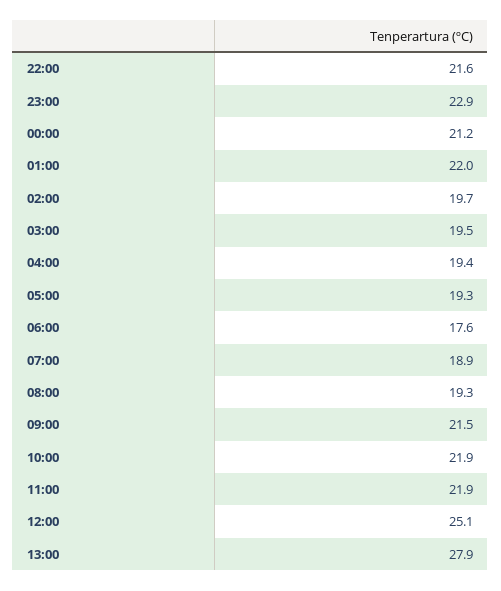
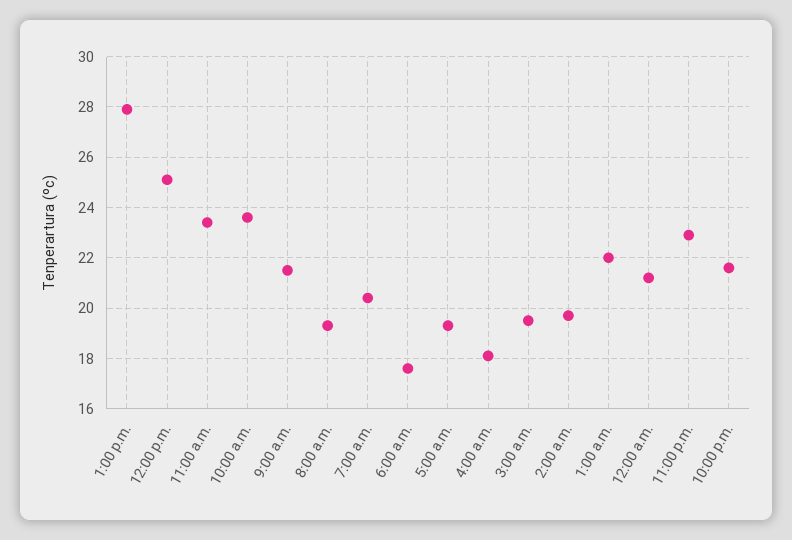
  {
    "22:00": 21.6,
    "23:00": 22.9,
    "00:00": 21.2,
    "01:00": 22,
    "02:00": 19.7,
    "03:00": 19.5,
-   "04:00": 19.4,
+   "04:00": 18,
    "05:00": 19.3,
    "06:00": 17.6,
-   "07:00": 18.9,
+   "07:00": 20.5,
    "08:00": 19.3,
    "09:00": 21.5,
-   "10:00": 21.9,
+   "10:00": 23.5,
-   "11:00": 21.9,
+   "11:00": 23.5,
    "12:00": 25.1,
    "13:00": 27.9
  }

